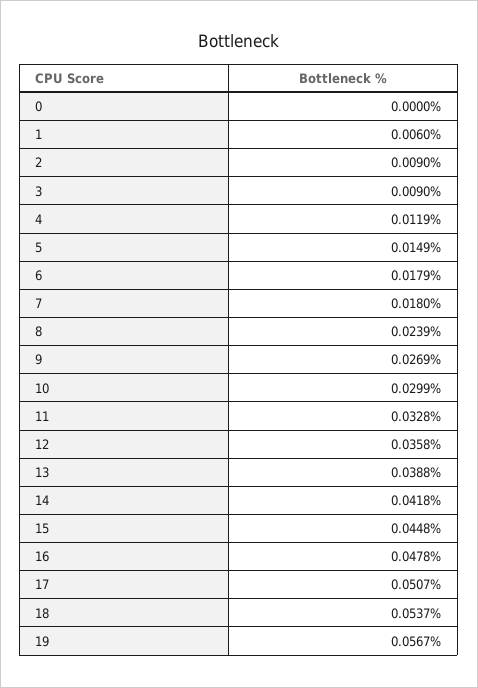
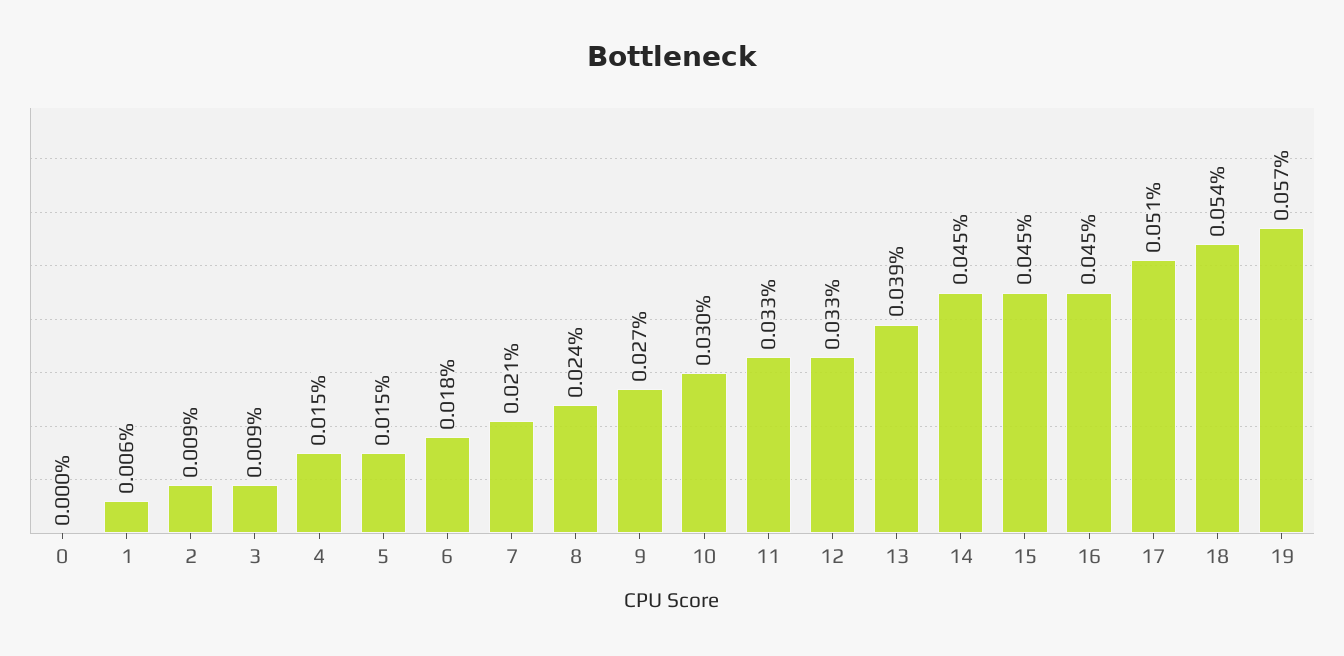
  {
    "0": 0,
    "1": 0.006,
    "2": 0.009,
    "3": 0.009,
-   "4": 0.0119,
+   "4": 0.015,
    "5": 0.0149,
    "6": 0.0179,
-   "7": 0.018,
+   "7": 0.021,
    "8": 0.0239,
    "9": 0.0269,
    "10": 0.0299,
    "11": 0.0328,
-   "12": 0.0358,
+   "12": 0.033,
    "13": 0.0388,
-   "14": 0.0418,
+   "14": 0.045,
    "15": 0.0448,
-   "16": 0.0478,
+   "16": 0.045,
    "17": 0.0507,
    "18": 0.0537,
    "19": 0.0567
  }

